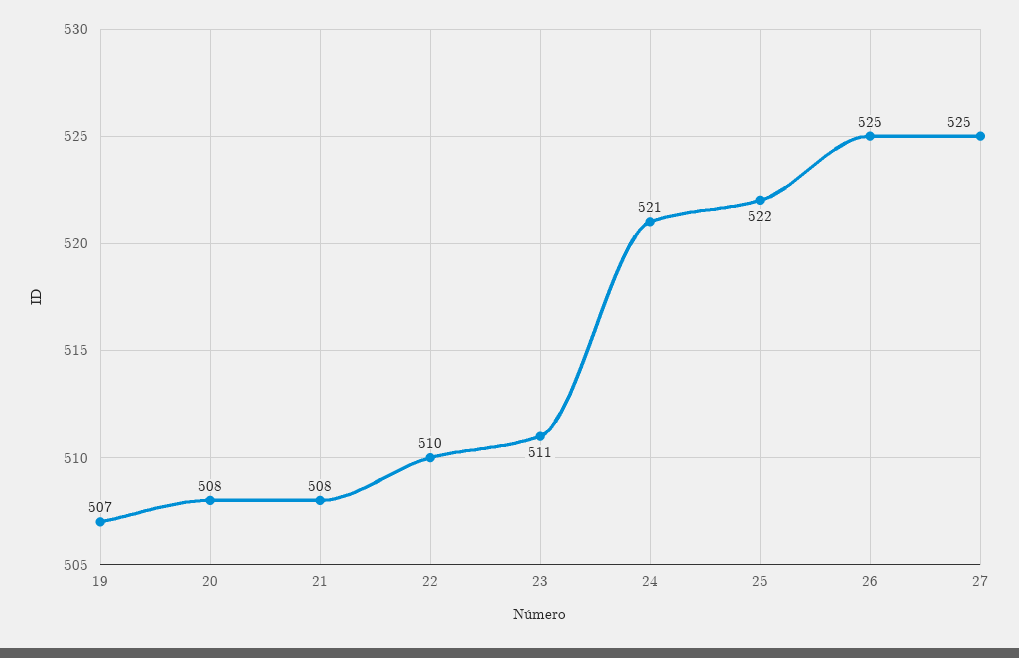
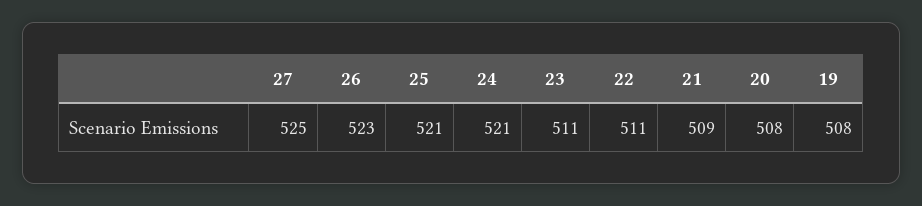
  {
-   "19": 507,
+   "19": 508,
    "20": 508,
-   "21": 508,
+   "21": 509,
-   "22": 510,
+   "22": 511,
    "23": 511,
    "24": 521,
-   "25": 522,
+   "25": 521,
-   "26": 525,
+   "26": 523,
    "27": 525
  }

